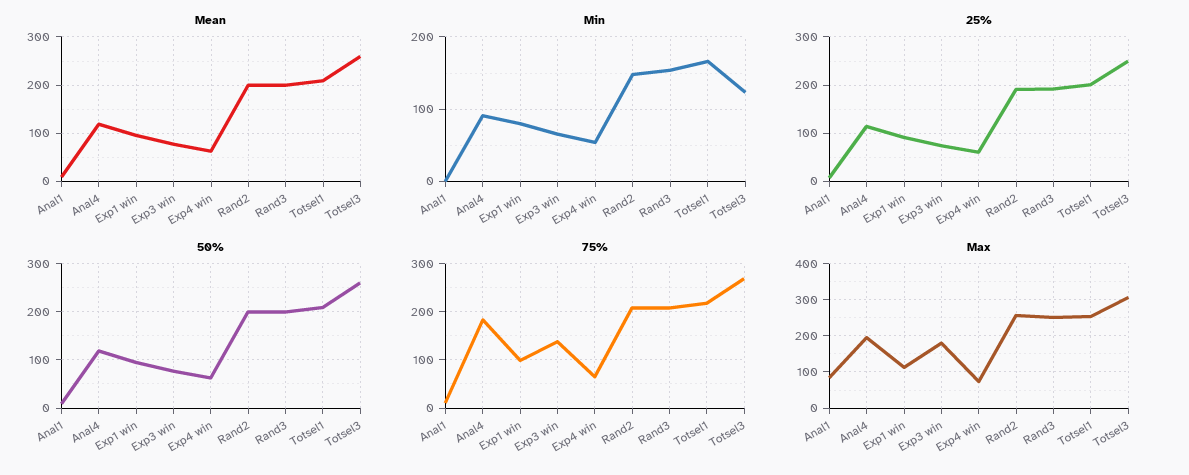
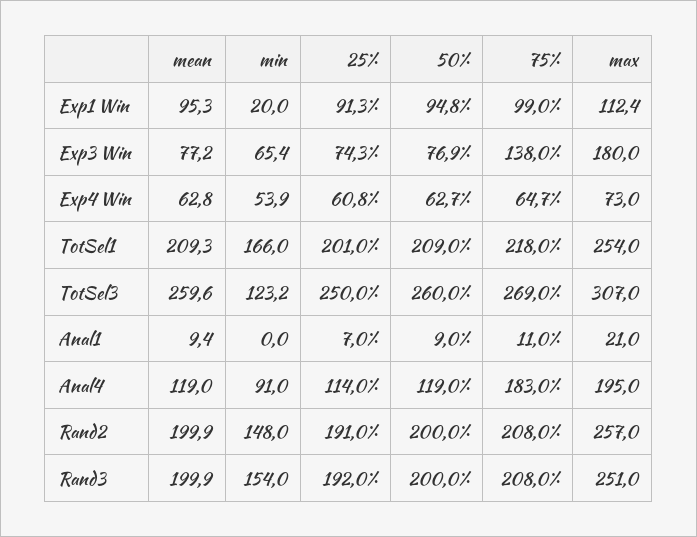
  {
    "Mean": {
      "Anal1": 9.4,
      "Anal4": 119,
      "Exp1 win": 95.3,
      "Exp3 win": 77.2,
      "Exp4 win": 62.8,
      "Rand2": 199.9,
      "Rand3": 199.9,
      "Totsel1": 209.3,
      "Totsel3": 259.6
    },
    "Min": {
      "Anal1": 0,
      "Anal4": 91,
-     "Exp1 win": 80,
+     "Exp1 win": 20,
      "Exp3 win": 65.4,
      "Exp4 win": 53.9,
      "Rand2": 148,
      "Rand3": 154,
      "Totsel1": 166,
      "Totsel3": 123.2
    },
    "25%": {
      "Anal1": 7,
      "Anal4": 114,
      "Exp1 win": 91.3,
      "Exp3 win": 74.3,
      "Exp4 win": 60.8,
      "Rand2": 191,
      "Rand3": 192,
      "Totsel1": 201,
      "Totsel3": 250
    },
    "50%": {
      "Anal1": 9,
      "Anal4": 119,
      "Exp1 win": 94.8,
      "Exp3 win": 76.9,
      "Exp4 win": 62.7,
      "Rand2": 200,
      "Rand3": 200,
      "Totsel1": 209,
      "Totsel3": 260
    },
    "75%": {
      "Anal1": 11,
      "Anal4": 183,
      "Exp1 win": 99,
      "Exp3 win": 138,
      "Exp4 win": 64.7,
      "Rand2": 208,
      "Rand3": 208,
      "Totsel1": 218,
      "Totsel3": 269
    },
    "Max": {
-     "Anal1": 80,
+     "Anal1": 21,
      "Anal4": 195,
      "Exp1 win": 112.4,
      "Exp3 win": 180,
      "Exp4 win": 73,
      "Rand2": 257,
      "Rand3": 251,
      "Totsel1": 254,
      "Totsel3": 307
    }
  }

